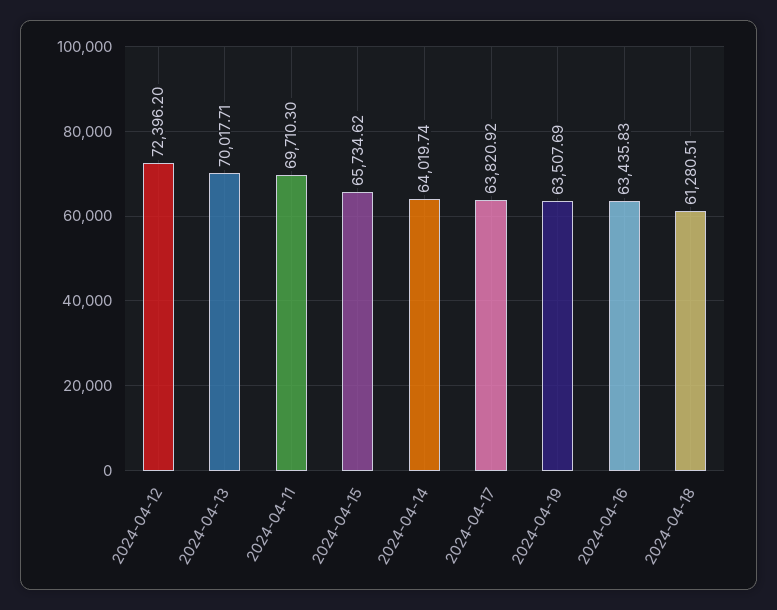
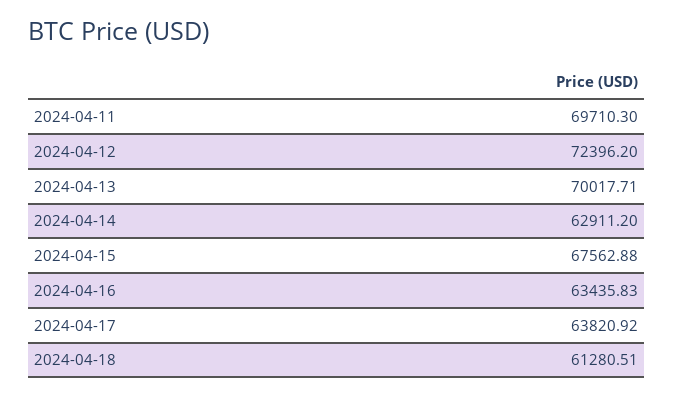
  {
    "2024-04-12": 72396.2,
    "2024-04-13": 70017.71,
    "2024-04-11": 69710.3,
-   "2024-04-15": 65734.62,
+   "2024-04-15": 67562.88,
-   "2024-04-14": 64019.74,
+   "2024-04-14": 62911.2,
    "2024-04-17": 63820.92,
-   "2024-04-19": 63507.69,
    "2024-04-16": 63435.83,
    "2024-04-18": 61280.51
  }

